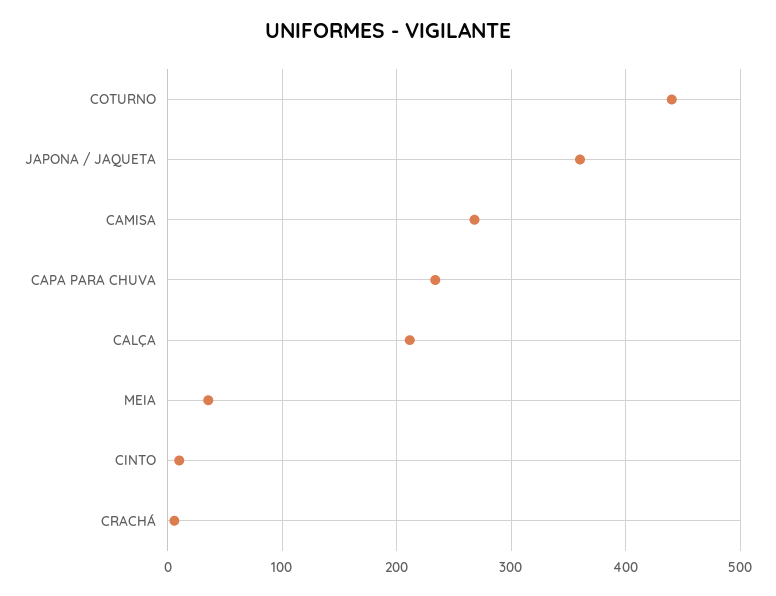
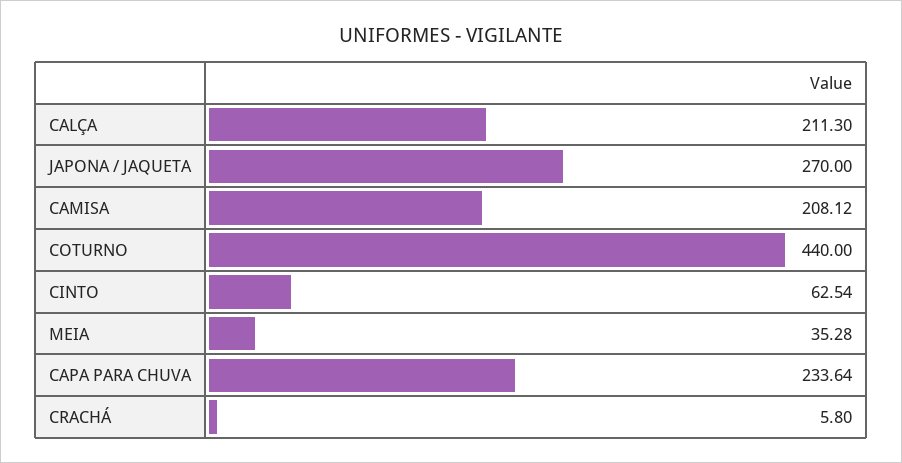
  {
    "COTURNO": 440,
-   "JAPONA / JAQUETA": 360,
+   "JAPONA / JAQUETA": 270,
-   "CAMISA": 270,
+   "CAMISA": 208.12,
    "CAPA PARA CHUVA": 233.64,
    "CALÇA": 211.3,
    "MEIA": 35.28,
-   "CINTO": 10,
+   "CINTO": 62.54,
    "CRACHÁ": 5.8
  }

